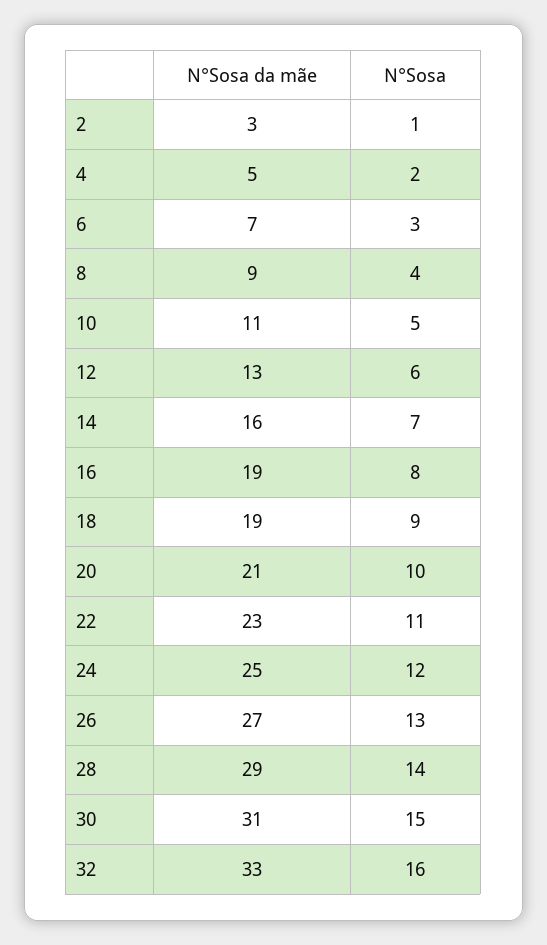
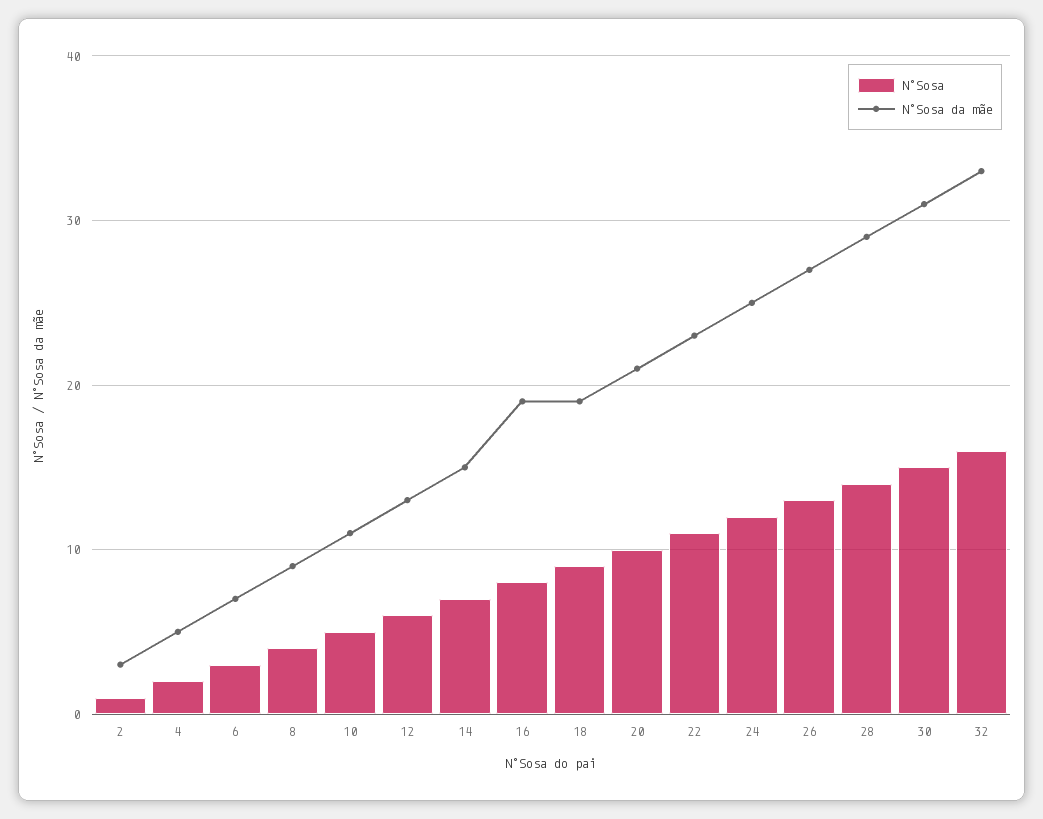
  {
    "N°Sosa da mãe": {
      "2": 3,
      "4": 5,
      "6": 7,
      "8": 9,
      "10": 11,
      "12": 13,
-     "14": 16,
+     "14": 15,
      "16": 19,
      "18": 19,
      "20": 21,
      "22": 23,
      "24": 25,
      "26": 27,
      "28": 29,
      "30": 31,
      "32": 33
    },
    "N°Sosa": {
      "2": 1,
      "4": 2,
      "6": 3,
      "8": 4,
      "10": 5,
      "12": 6,
      "14": 7,
      "16": 8,
      "18": 9,
      "20": 10,
      "22": 11,
      "24": 12,
      "26": 13,
      "28": 14,
      "30": 15,
      "32": 16
    }
  }

